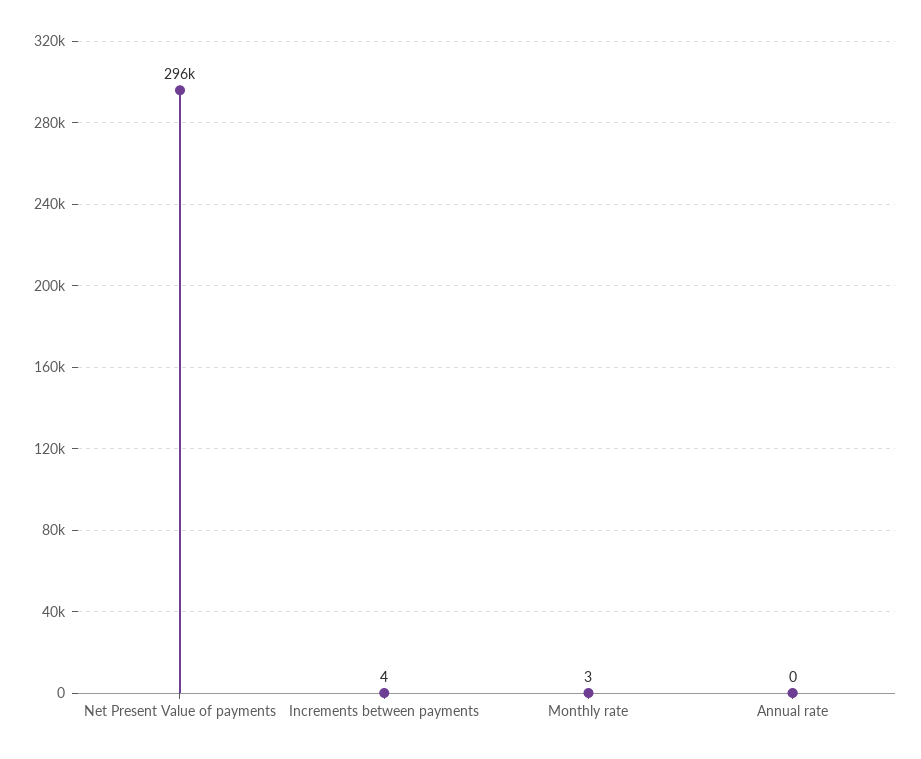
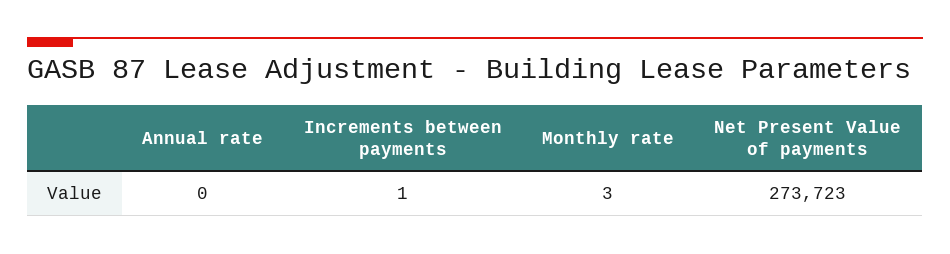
  {
-   "Net Present Value of payments": 296000,
+   "Net Present Value of payments": 273723,
-   "Increments between payments": 4,
+   "Increments between payments": 1,
    "Monthly rate": 3,
    "Annual rate": 0
  }

